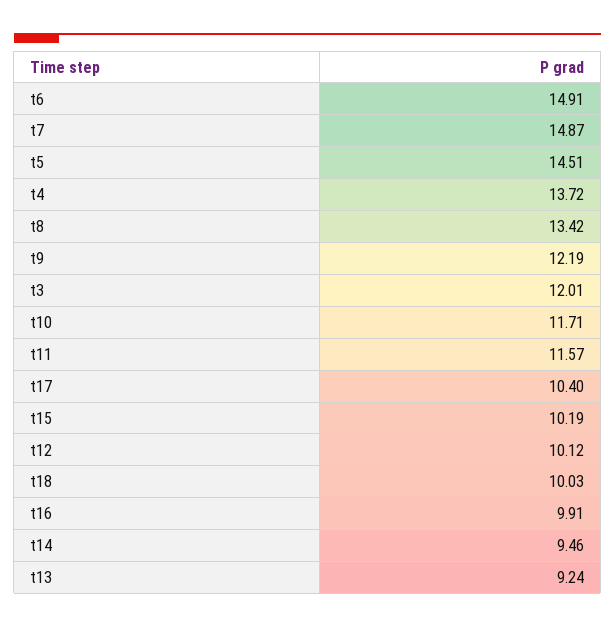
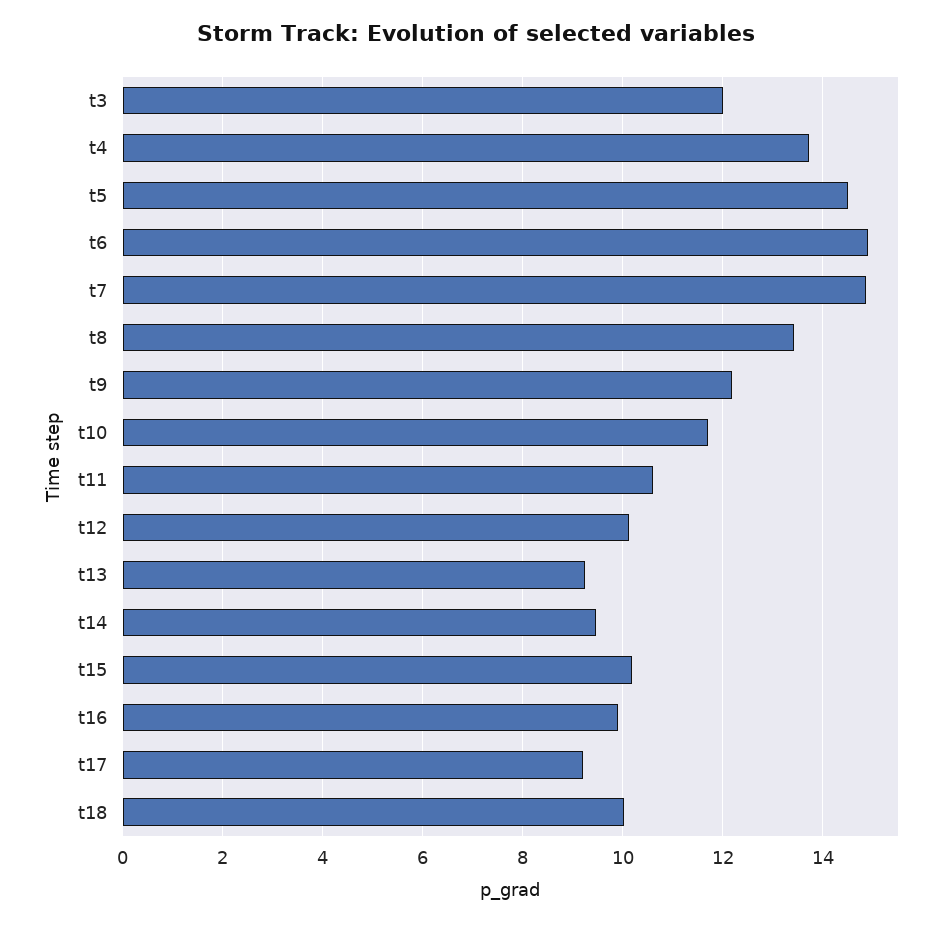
  {
    "t6": 14.91,
    "t7": 14.87,
    "t5": 14.51,
    "t4": 13.72,
    "t8": 13.42,
    "t9": 12.19,
    "t3": 12.01,
    "t10": 11.71,
-   "t11": 11.57,
+   "t11": 10.6,
-   "t17": 10.4,
+   "t17": 9.2,
    "t15": 10.19,
    "t12": 10.12,
    "t18": 10.03,
    "t16": 9.91,
    "t14": 9.46,
    "t13": 9.24
  }

